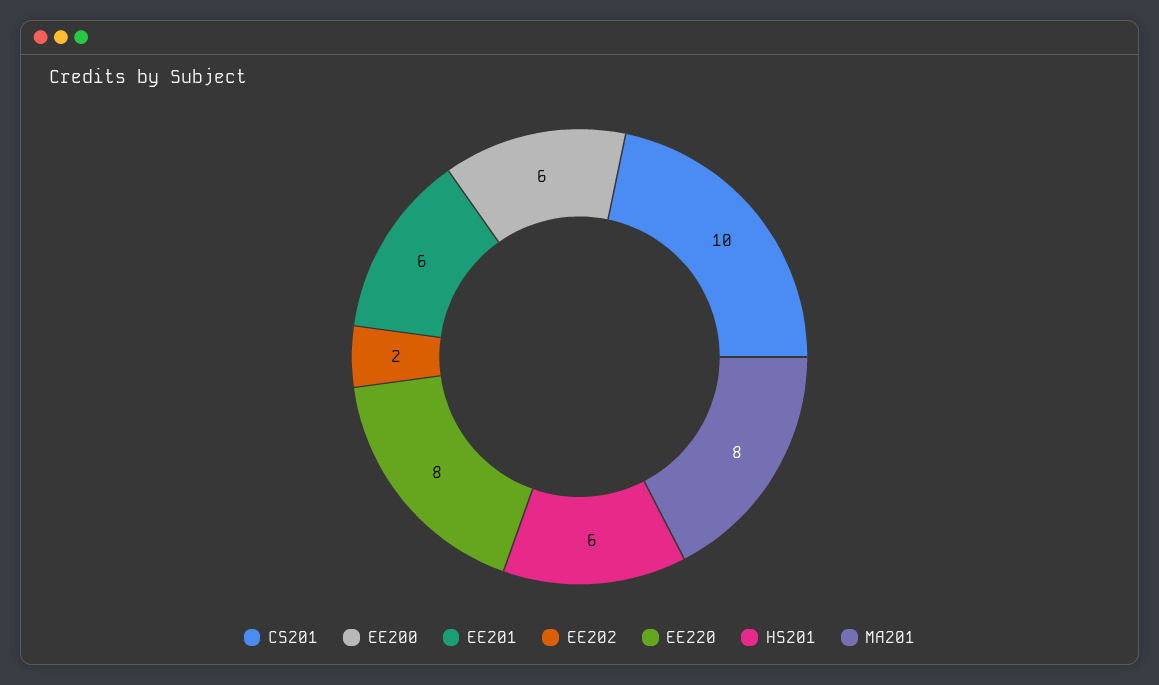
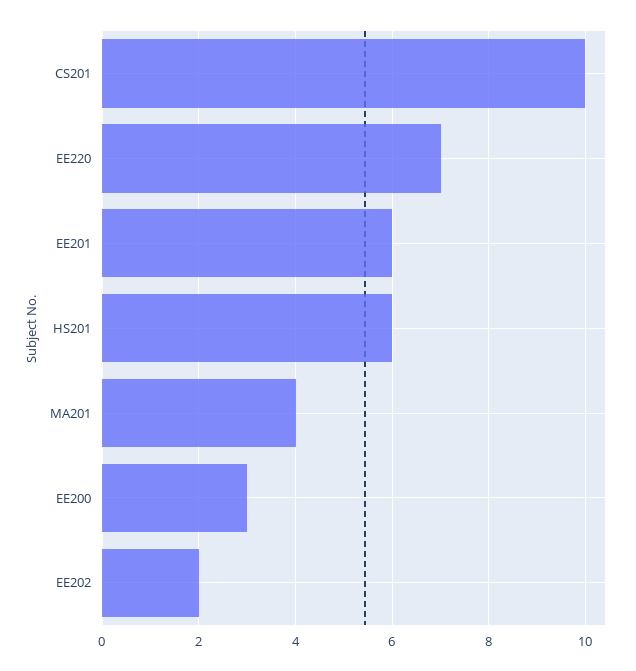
  {
    "CS201": 10,
-   "EE200": 6,
+   "EE200": 3,
    "EE201": 6,
    "EE202": 2,
-   "EE220": 8,
+   "EE220": 7,
    "HS201": 6,
-   "MA201": 8
+   "MA201": 4
  }

